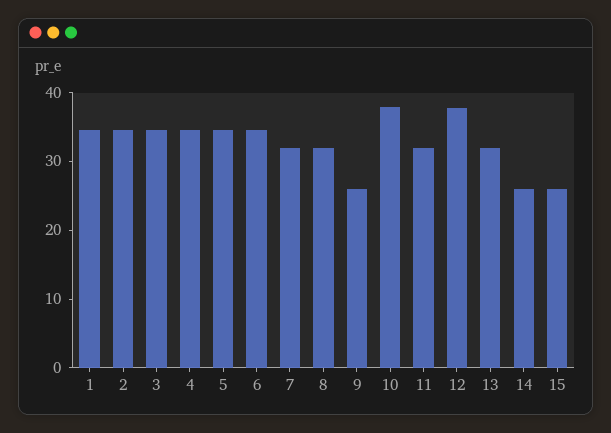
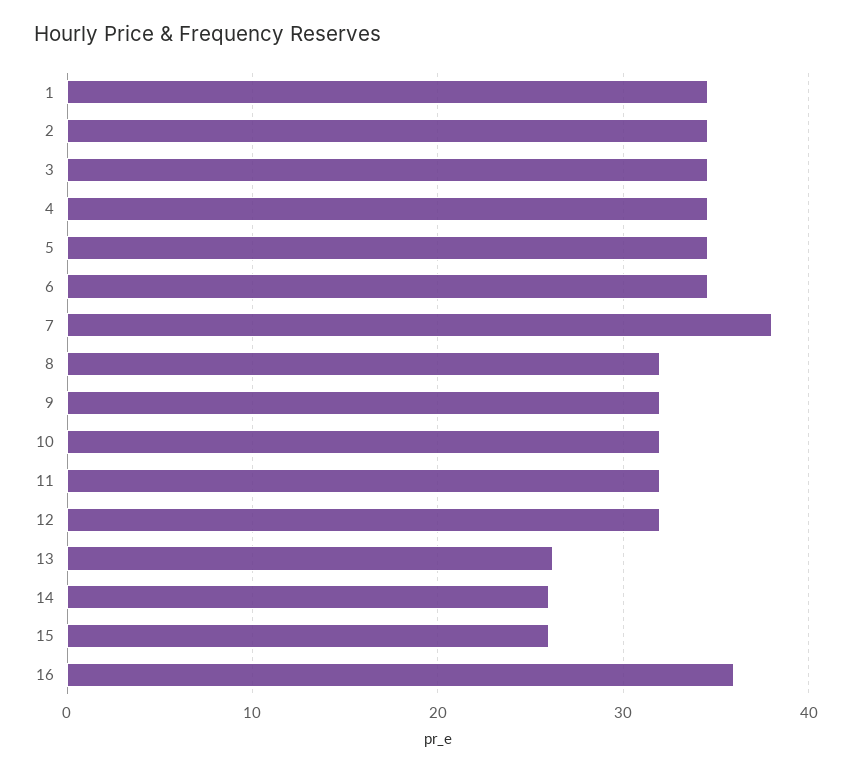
  {
    "1": 35,
    "2": 35,
    "3": 35,
    "4": 35,
    "5": 35,
    "6": 35,
-   "7": 32,
+   "7": 38,
    "8": 32,
-   "9": 26,
+   "9": 32,
-   "10": 38,
+   "10": 32,
    "11": 32,
-   "12": 38,
+   "12": 32,
-   "13": 32,
+   "13": 26,
    "14": 26,
-   "15": 26
+   "15": 26,
+   "16": 36
  }

